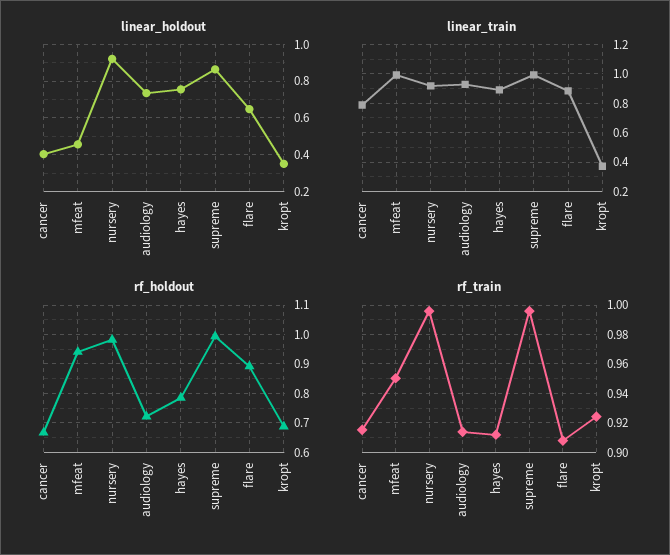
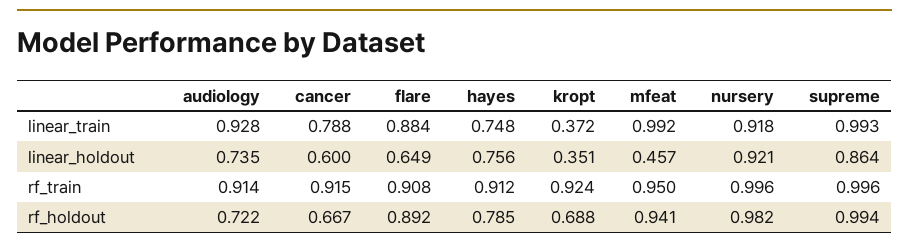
  {
    "linear_holdout": {
-     "cancer": 0.4,
+     "cancer": 0.6,
      "mfeat": 0.457,
      "nursery": 0.921,
      "audiology": 0.735,
      "hayes": 0.756,
      "supreme": 0.864,
      "flare": 0.649,
      "kropt": 0.351
    },
    "linear_train": {
      "cancer": 0.788,
      "mfeat": 0.992,
      "nursery": 0.918,
      "audiology": 0.928,
-     "hayes": 0.9,
+     "hayes": 0.748,
      "supreme": 0.993,
      "flare": 0.884,
      "kropt": 0.372
    },
    "rf_holdout": {
      "cancer": 0.667,
      "mfeat": 0.941,
      "nursery": 0.982,
      "audiology": 0.722,
      "hayes": 0.785,
      "supreme": 0.994,
      "flare": 0.892,
      "kropt": 0.688
    },
    "rf_train": {
      "cancer": 0.915,
      "mfeat": 0.95,
      "nursery": 0.996,
      "audiology": 0.914,
      "hayes": 0.912,
      "supreme": 0.996,
      "flare": 0.908,
      "kropt": 0.924
    }
  }

